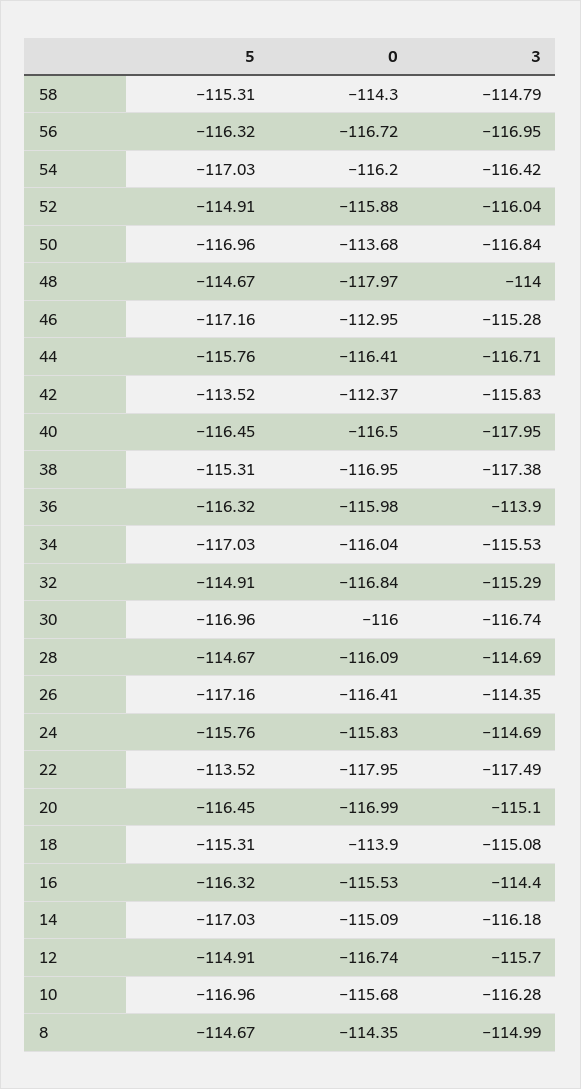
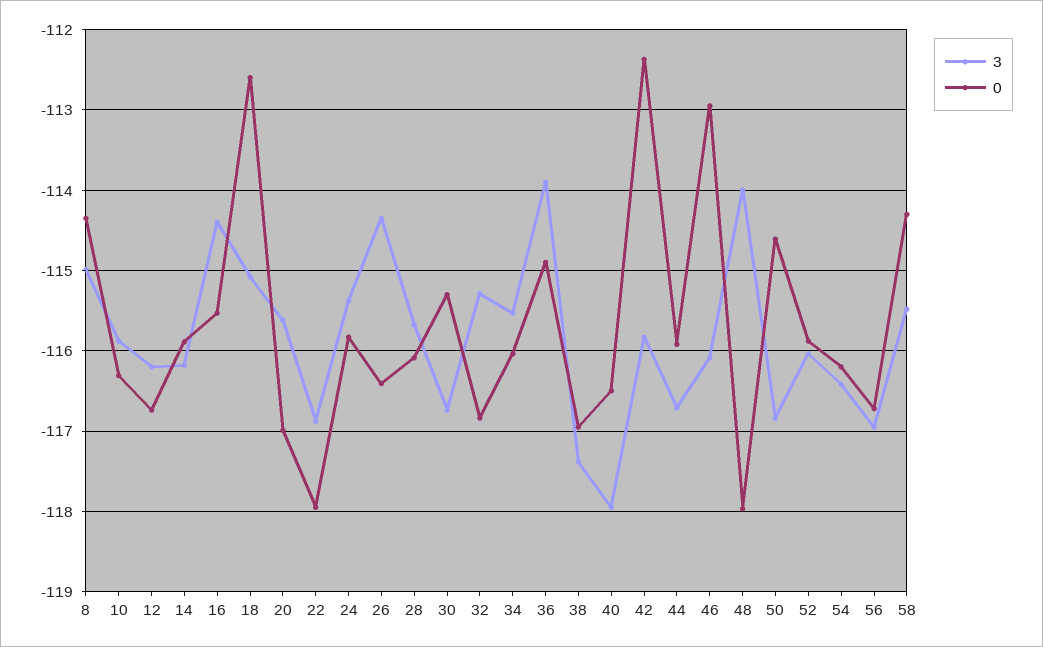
  {
-   "5": {
-     "58": -115.31,
-     "56": -116.32,
-     "54": -117.03,
-     "52": -114.91,
-     "50": -116.96,
-     "48": -114.67,
-     "46": -117.16,
-     "44": -115.76,
-     "42": -113.52,
-     "40": -116.45,
-     "38": -115.31,
-     "36": -116.32,
-     "34": -117.03,
-     "32": -114.91,
-     "30": -116.96,
-     "28": -114.67,
-     "26": -117.16,
-     "24": -115.76,
-     "22": -113.52,
-     "20": -116.45,
-     "18": -115.31,
-     "16": -116.32,
-     "14": -117.03,
-     "12": -114.91,
-     "10": -116.96,
-     "8": -114.67
-   },
    "0": {
      "58": -114.3,
      "56": -116.72,
      "54": -116.2,
      "52": -115.88,
-     "50": -113.68,
+     "50": -114.6,
      "48": -117.97,
      "46": -112.95,
-     "44": -116.41,
+     "44": -115.9,
      "42": -112.37,
      "40": -116.5,
      "38": -116.95,
-     "36": -115.98,
+     "36": -114.9,
      "34": -116.04,
      "32": -116.84,
-     "30": -116,
+     "30": -115.3,
      "28": -116.09,
      "26": -116.41,
      "24": -115.83,
      "22": -117.95,
      "20": -116.99,
-     "18": -113.9,
+     "18": -112.6,
      "16": -115.53,
-     "14": -115.09,
+     "14": -115.9,
      "12": -116.74,
-     "10": -115.68,
+     "10": -116.3,
      "8": -114.35
    },
    "3": {
-     "58": -114.79,
+     "58": -115.5,
      "56": -116.95,
      "54": -116.42,
      "52": -116.04,
      "50": -116.84,
      "48": -114,
-     "46": -115.28,
+     "46": -116.1,
      "44": -116.71,
      "42": -115.83,
      "40": -117.95,
      "38": -117.38,
      "36": -113.9,
      "34": -115.53,
      "32": -115.29,
      "30": -116.74,
-     "28": -114.69,
+     "28": -115.7,
      "26": -114.35,
-     "24": -114.69,
+     "24": -115.4,
-     "22": -117.49,
+     "22": -116.9,
-     "20": -115.1,
+     "20": -115.6,
      "18": -115.08,
      "16": -114.4,
      "14": -116.18,
-     "12": -115.7,
+     "12": -116.2,
-     "10": -116.28,
+     "10": -115.9,
      "8": -114.99
    }
  }

